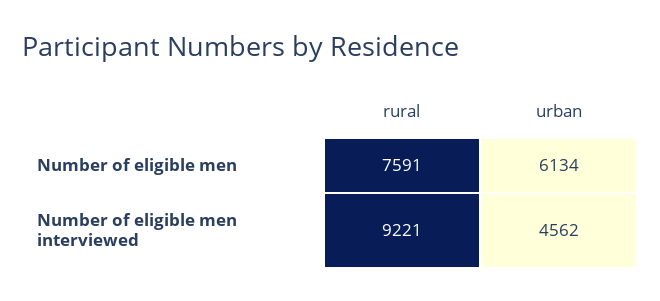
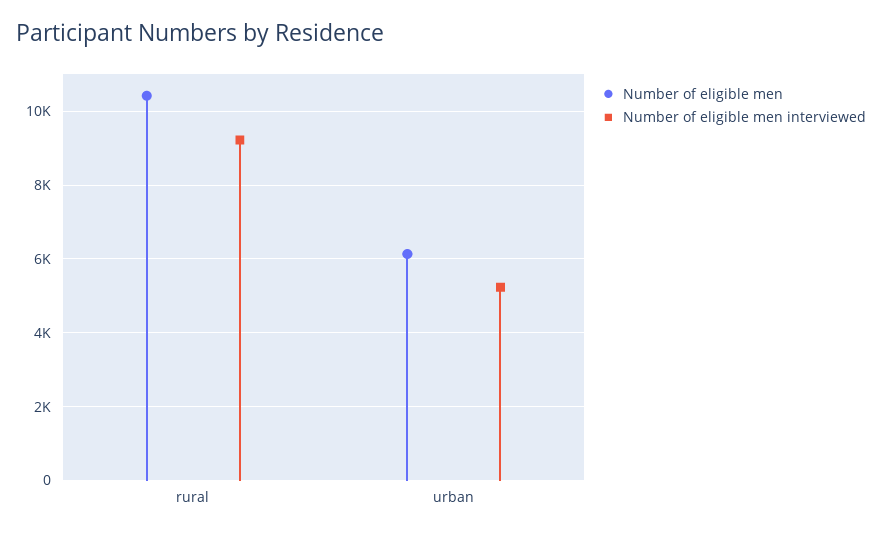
  {
    "Number of eligible men": {
-     "rural": 7591,
+     "rural": 10400,
      "urban": 6134
    },
    "Number of eligible men interviewed": {
      "rural": 9221,
-     "urban": 4562
+     "urban": 5200
    }
  }

